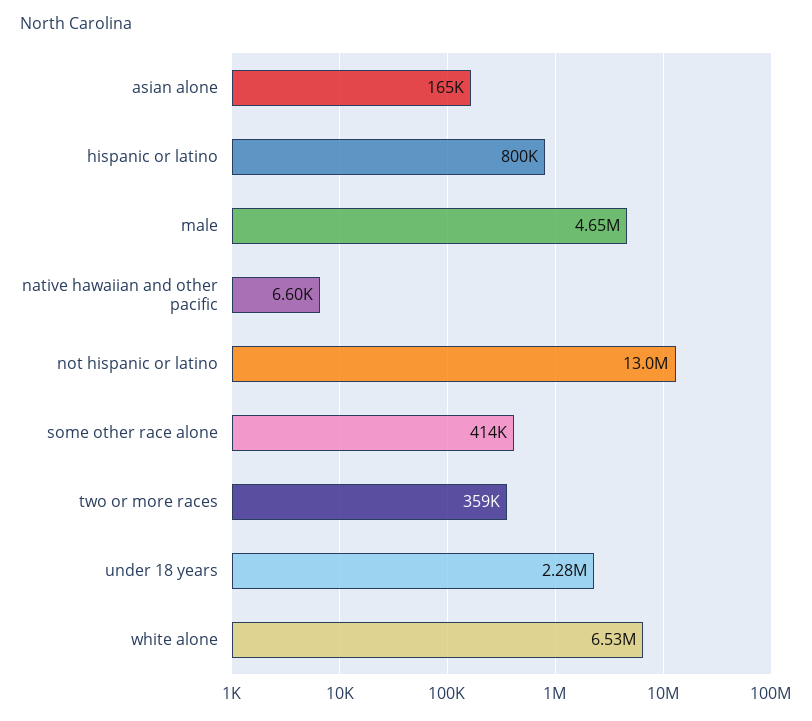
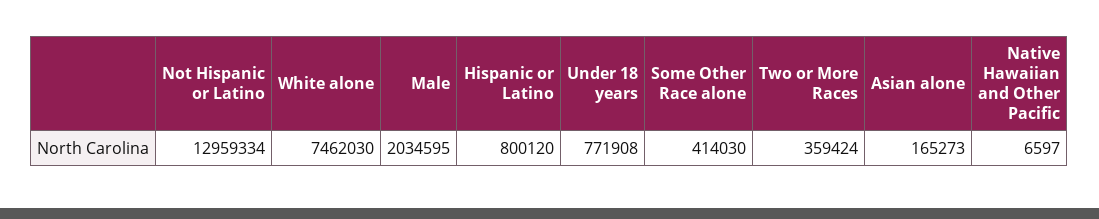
  {
    "asian alone": 165273,
    "hispanic or latino": 800120,
-   "male": 4650000,
+   "male": 2034595,
    "native hawaiian and other pacific": 6597,
    "not hispanic or latino": 12959334,
    "some other race alone": 414030,
    "two or more races": 359424,
-   "under 18 years": 2280000,
+   "under 18 years": 771908,
-   "white alone": 6530000
+   "white alone": 7462030
  }

